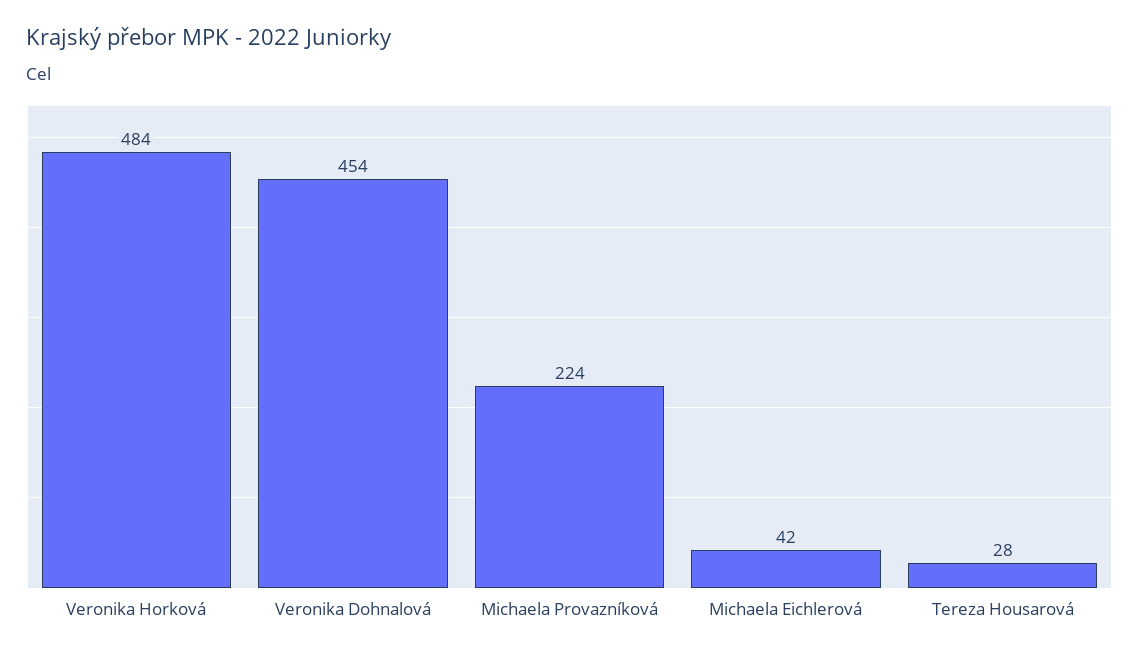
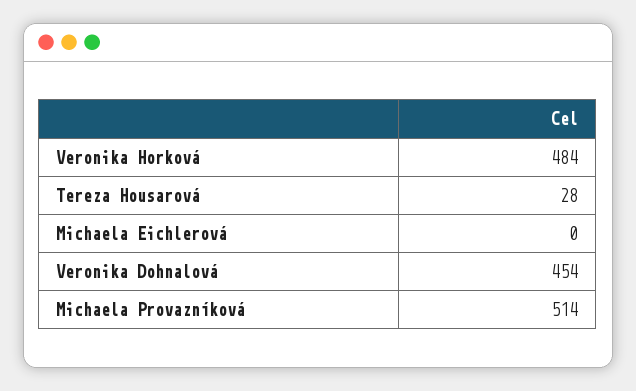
  {
    "Veronika Horková": 484,
    "Veronika Dohnalová": 454,
-   "Michaela Provazníková": 224,
+   "Michaela Provazníková": 514,
-   "Michaela Eichlerová": 42,
+   "Michaela Eichlerová": 0,
    "Tereza Housarová": 28
  }

